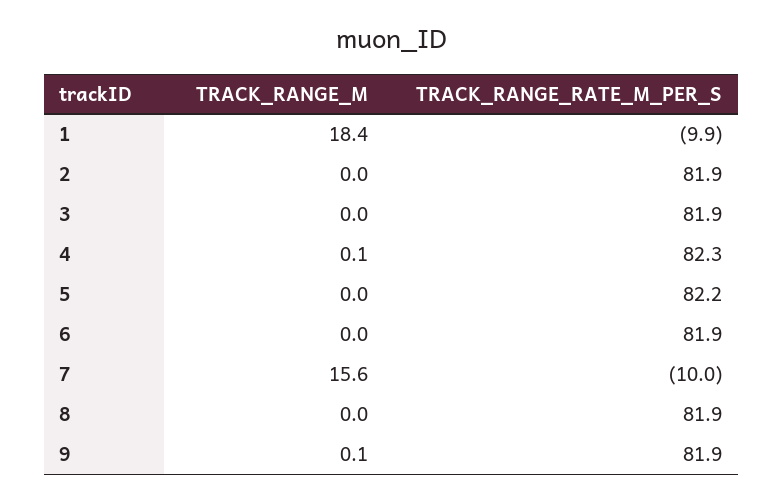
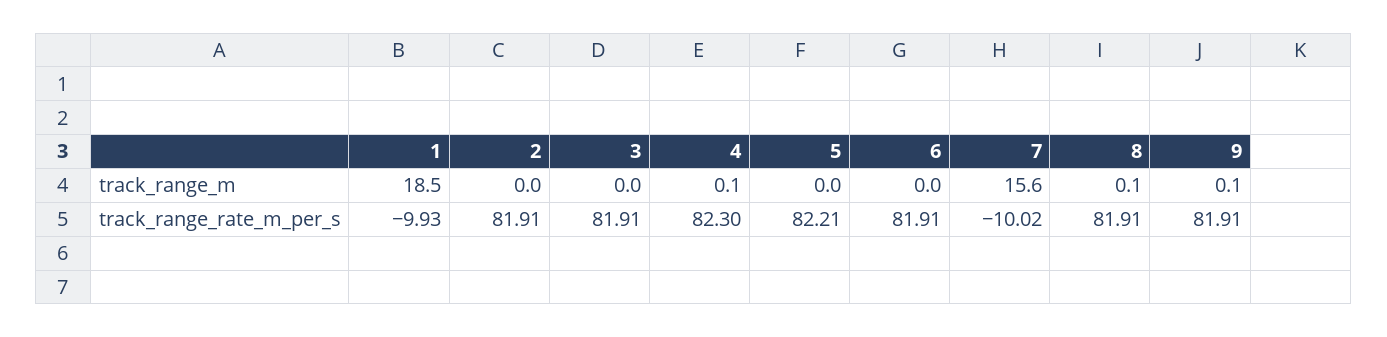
  {
    "TRACK_RANGE_M": {
-     "1": 18.4,
+     "1": 18.5,
      "2": 0,
      "3": 0,
      "4": 0.1,
      "5": 0,
      "6": 0,
      "7": 15.6,
-     "8": 0,
+     "8": 0.1,
      "9": 0.1
    },
    "TRACK_RANGE_RATE_M_PER_S": {
      "1": -9.93,
      "2": 81.91,
      "3": 81.91,
      "4": 82.3,
      "5": 82.21,
      "6": 81.91,
      "7": -10.02,
      "8": 81.91,
      "9": 81.91
    }
  }

